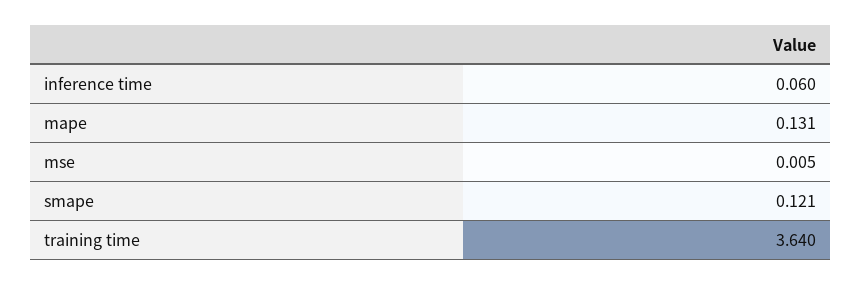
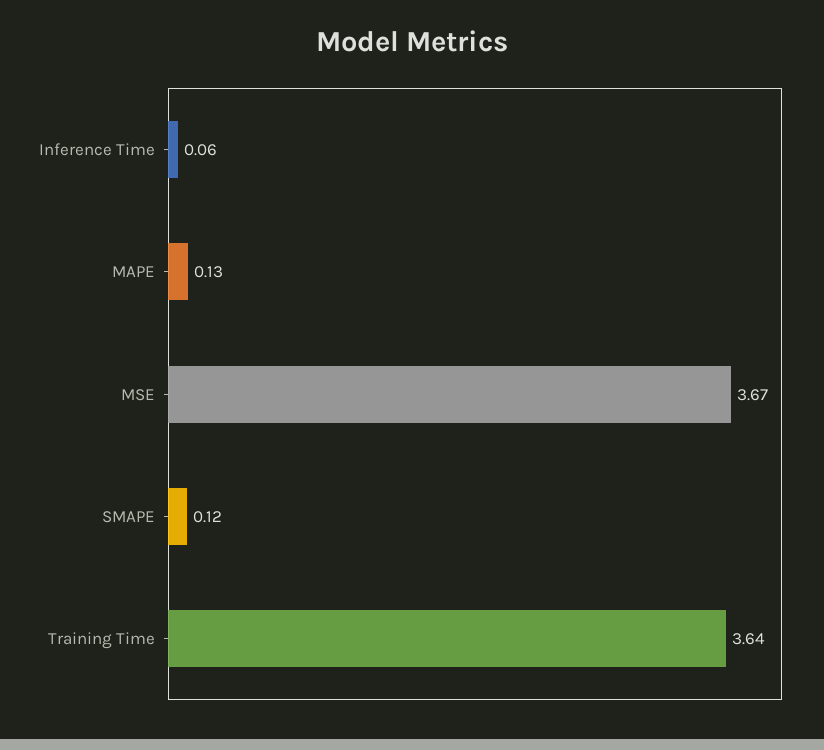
  {
    "inference time": 0.06,
    "mape": 0.131,
-   "mse": 0.005,
+   "mse": 3.67,
    "smape": 0.121,
    "training time": 3.64
  }

